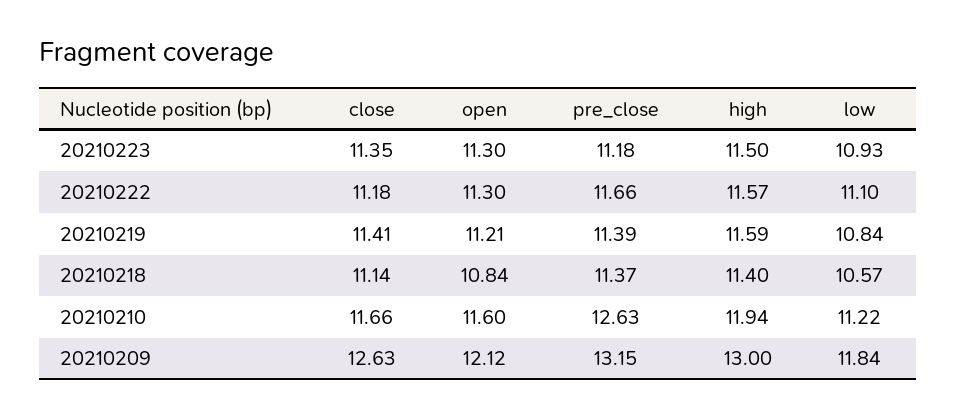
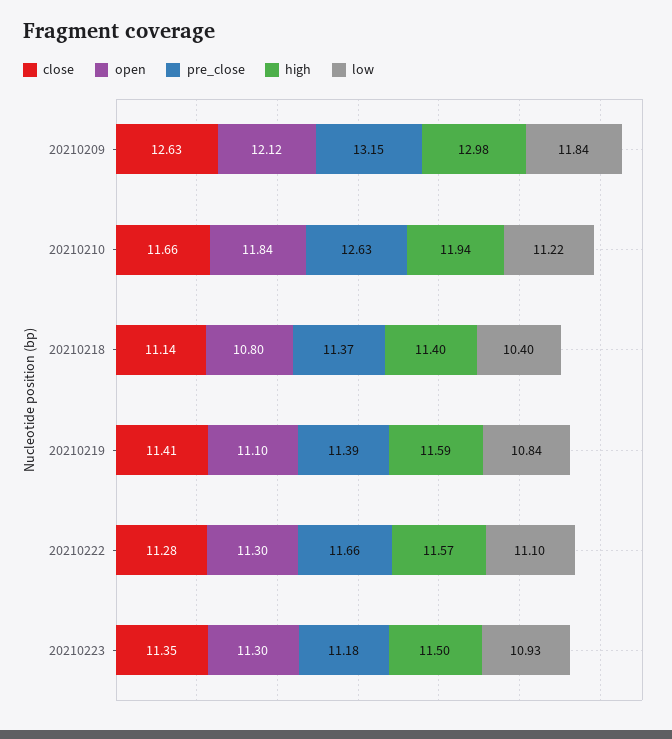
  {
    "close": {
      "20210223": 11.35,
-     "20210222": 11.18,
+     "20210222": 11.28,
      "20210219": 11.41,
      "20210218": 11.14,
      "20210210": 11.66,
      "20210209": 12.63
    },
    "open": {
      "20210223": 11.3,
      "20210222": 11.3,
-     "20210219": 11.21,
+     "20210219": 11.1,
-     "20210218": 10.84,
+     "20210218": 10.8,
-     "20210210": 11.6,
+     "20210210": 11.84,
      "20210209": 12.12
    },
    "pre_close": {
      "20210223": 11.18,
      "20210222": 11.66,
      "20210219": 11.39,
      "20210218": 11.37,
      "20210210": 12.63,
      "20210209": 13.15
    },
    "high": {
      "20210223": 11.5,
      "20210222": 11.57,
      "20210219": 11.59,
      "20210218": 11.4,
      "20210210": 11.94,
-     "20210209": 13
+     "20210209": 12.98
    },
    "low": {
      "20210223": 10.93,
      "20210222": 11.1,
      "20210219": 10.84,
-     "20210218": 10.57,
+     "20210218": 10.4,
      "20210210": 11.22,
      "20210209": 11.84
    }
  }

